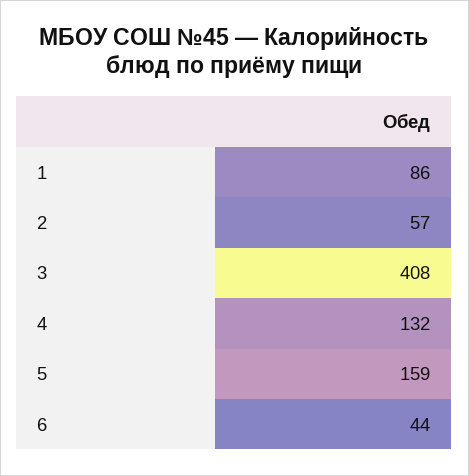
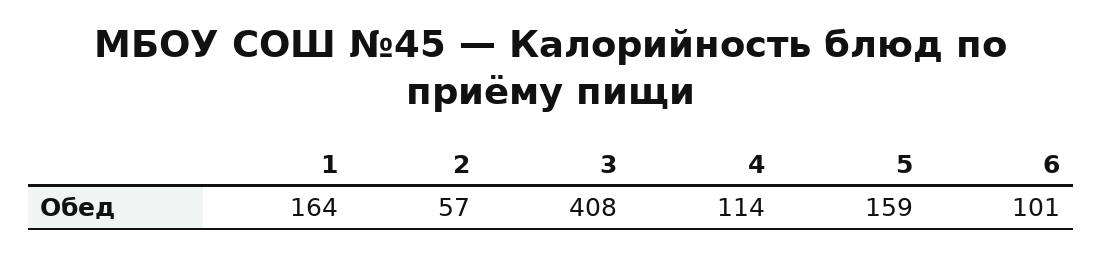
  {
-   "1": 86,
+   "1": 164,
    "2": 57,
    "3": 408,
-   "4": 132,
+   "4": 114,
    "5": 159,
-   "6": 44
+   "6": 101
  }

